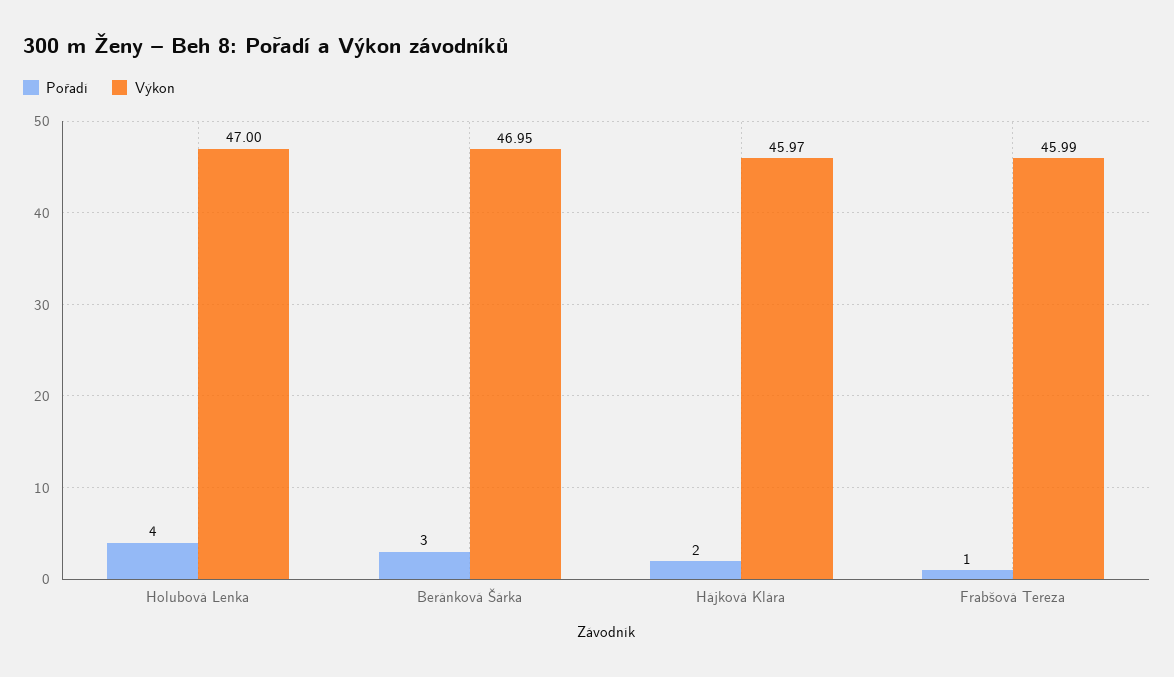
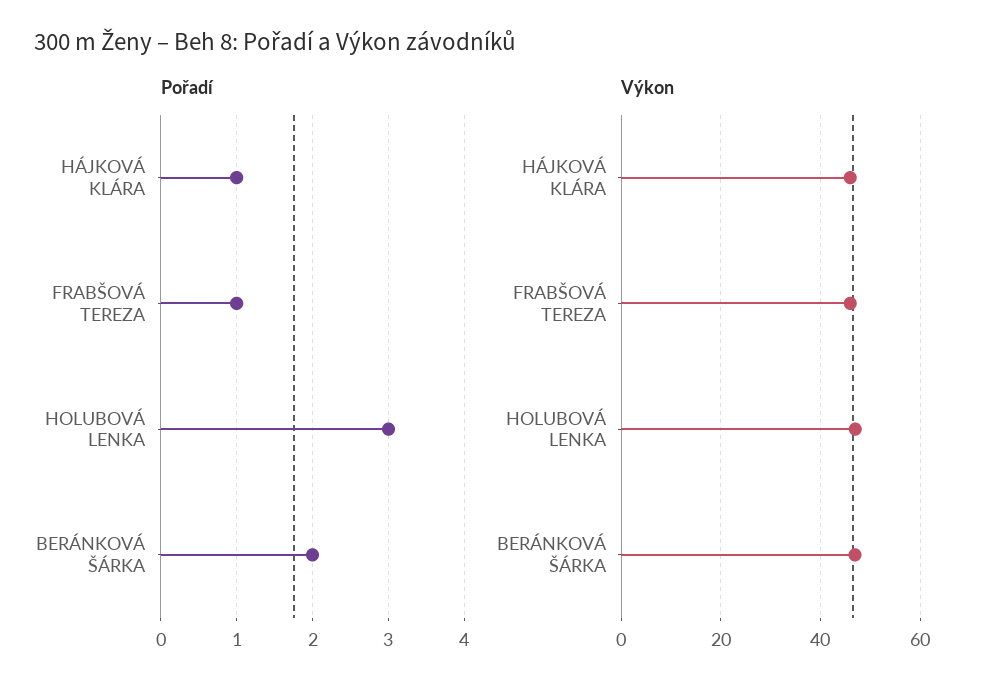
  {
    "Pořadí": {
-     "Holubová Lenka": 4,
+     "Holubová Lenka": 3,
-     "Beránková Šárka": 3,
+     "Beránková Šárka": 2,
-     "Hájková Klára": 2,
+     "Hájková Klára": 1,
      "Frabšová Tereza": 1
    },
    "Výkon": {
      "Holubová Lenka": 47,
      "Beránková Šárka": 46.95,
      "Hájková Klára": 45.97,
      "Frabšová Tereza": 45.99
    }
  }

